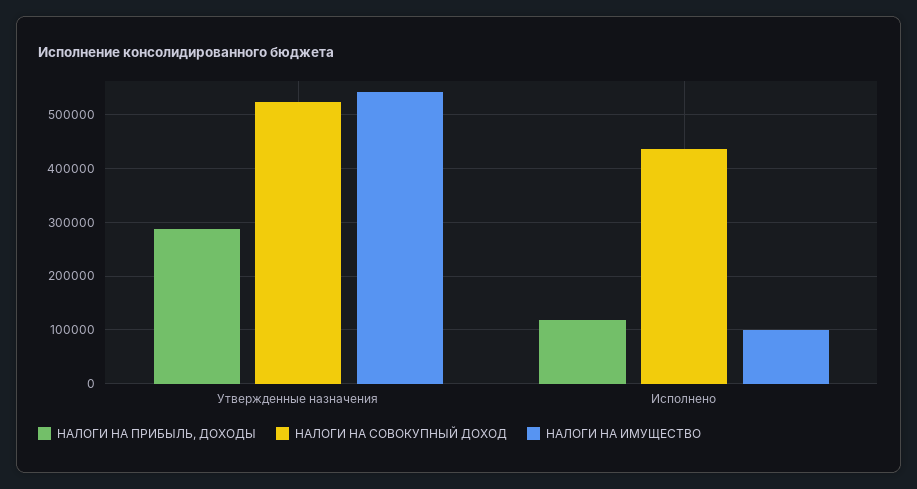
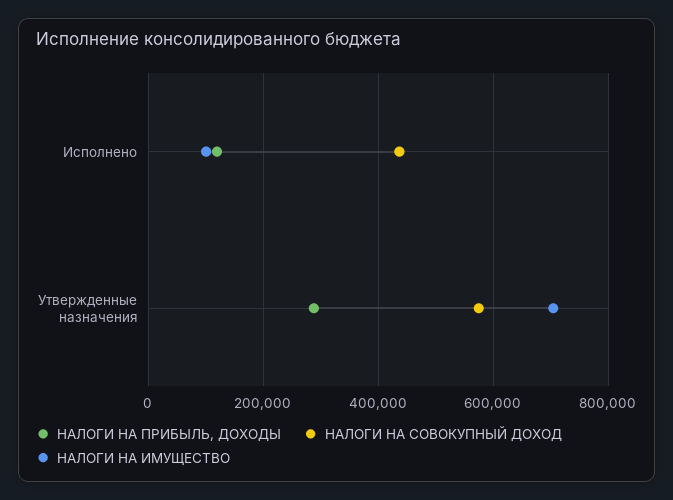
  {
    "НАЛОГИ НА ПРИБЫЛЬ, ДОХОДЫ": {
      "Утвержденные назначения": 280000,
      "Исполнено": 120000
    },
    "НАЛОГИ НА СОВОКУПНЫЙ ДОХОД": {
-     "Утвержденные назначения": 520000,
+     "Утвержденные назначения": 580000,
      "Исполнено": 440000
    },
    "НАЛОГИ НА ИМУЩЕСТВО": {
-     "Утвержденные назначения": 540000,
+     "Утвержденные назначения": 700000,
      "Исполнено": 100000
    }
  }

